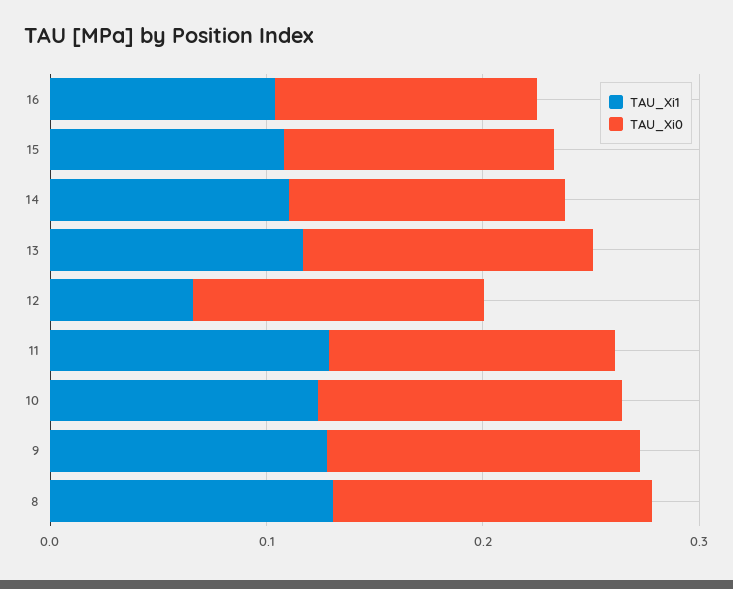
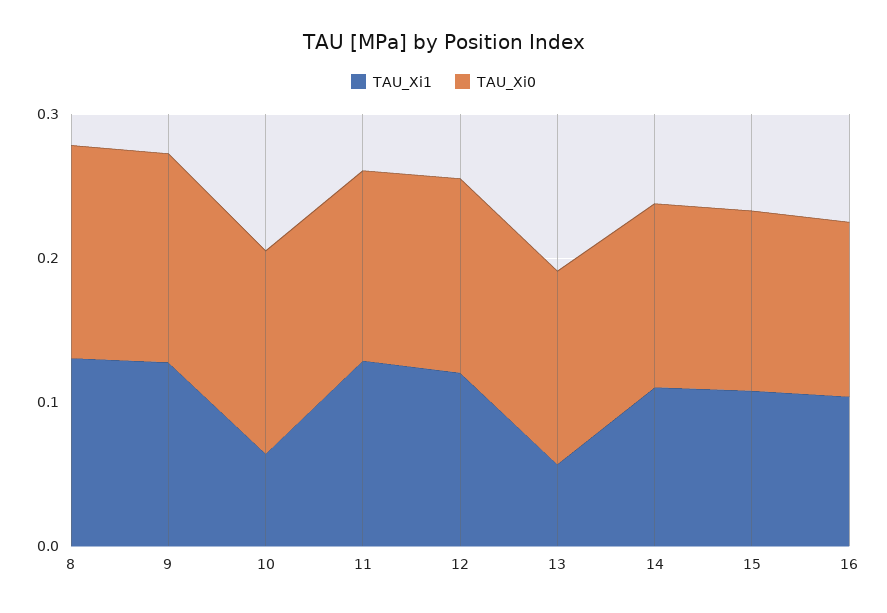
  {
    "TAU_Xi1": {
      "16": 0.1,
      "15": 0.1,
      "14": 0.12,
-     "13": 0.12,
+     "13": 0.06,
-     "12": 0.06,
+     "12": 0.12,
      "11": 0.12,
-     "10": 0.12,
+     "10": 0.06,
      "9": 0.12,
      "8": 0.14
    },
    "TAU_Xi0": {
      "16": 0.12,
      "15": 0.12,
      "14": 0.12,
      "13": 0.14,
      "12": 0.14,
      "11": 0.14,
      "10": 0.14,
      "9": 0.14,
      "8": 0.14
    }
  }

